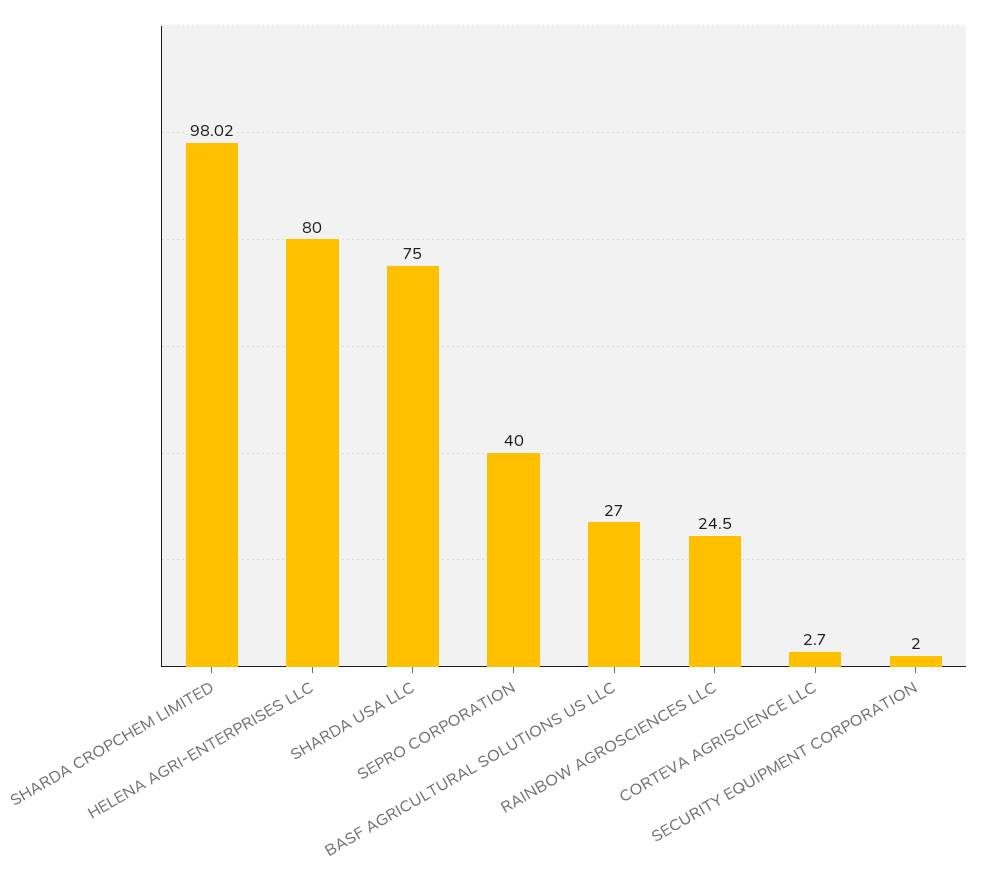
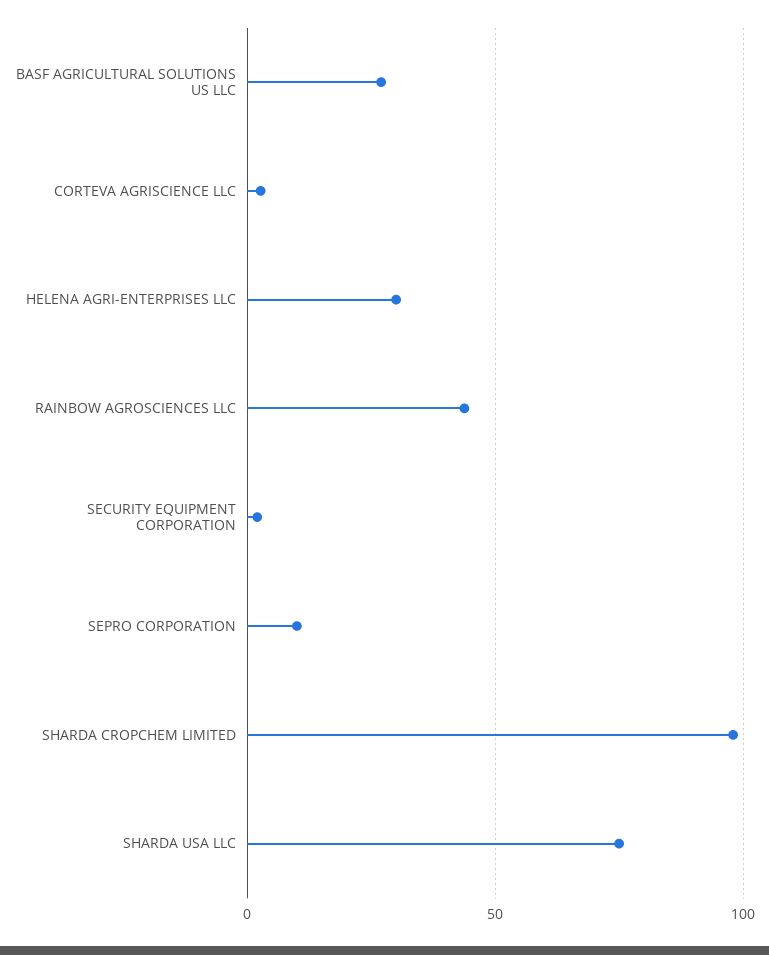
  {
    "SHARDA CROPCHEM LIMITED": 98.02,
-   "HELENA AGRI-ENTERPRISES LLC": 80,
+   "HELENA AGRI-ENTERPRISES LLC": 30,
    "SHARDA USA LLC": 75,
-   "SEPRO CORPORATION": 40,
+   "SEPRO CORPORATION": 10,
    "BASF AGRICULTURAL SOLUTIONS US LLC": 27,
-   "RAINBOW AGROSCIENCES LLC": 24.5,
+   "RAINBOW AGROSCIENCES LLC": 45,
    "CORTEVA AGRISCIENCE LLC": 2.7,
    "SECURITY EQUIPMENT CORPORATION": 2
  }

